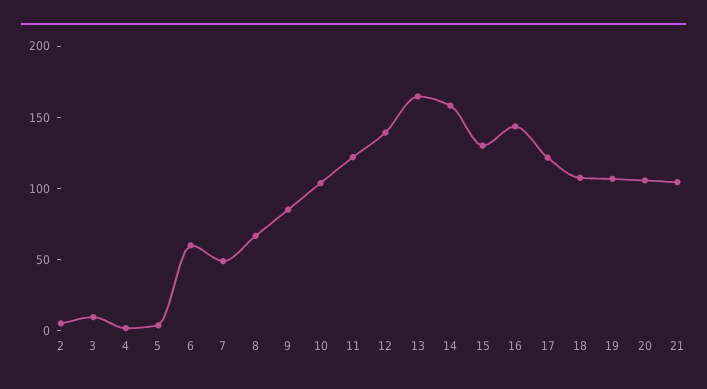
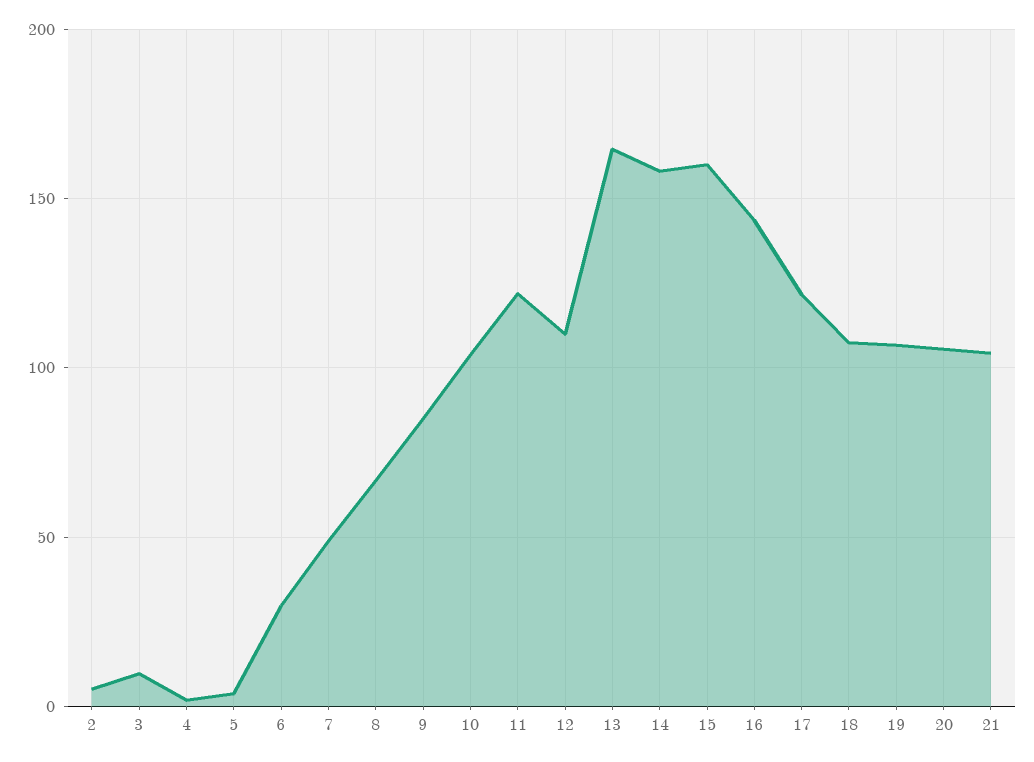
  {
    "2": 5,
    "3": 10,
    "4": 0,
    "5": 5,
-   "6": 60,
+   "6": 30,
    "7": 50,
    "8": 65,
    "9": 85,
    "10": 105,
    "11": 120,
-   "12": 140,
+   "12": 110,
    "13": 165,
    "14": 160,
-   "15": 130,
+   "15": 160,
    "16": 145,
    "17": 120,
    "18": 105,
    "19": 105,
    "20": 105,
    "21": 105
  }

